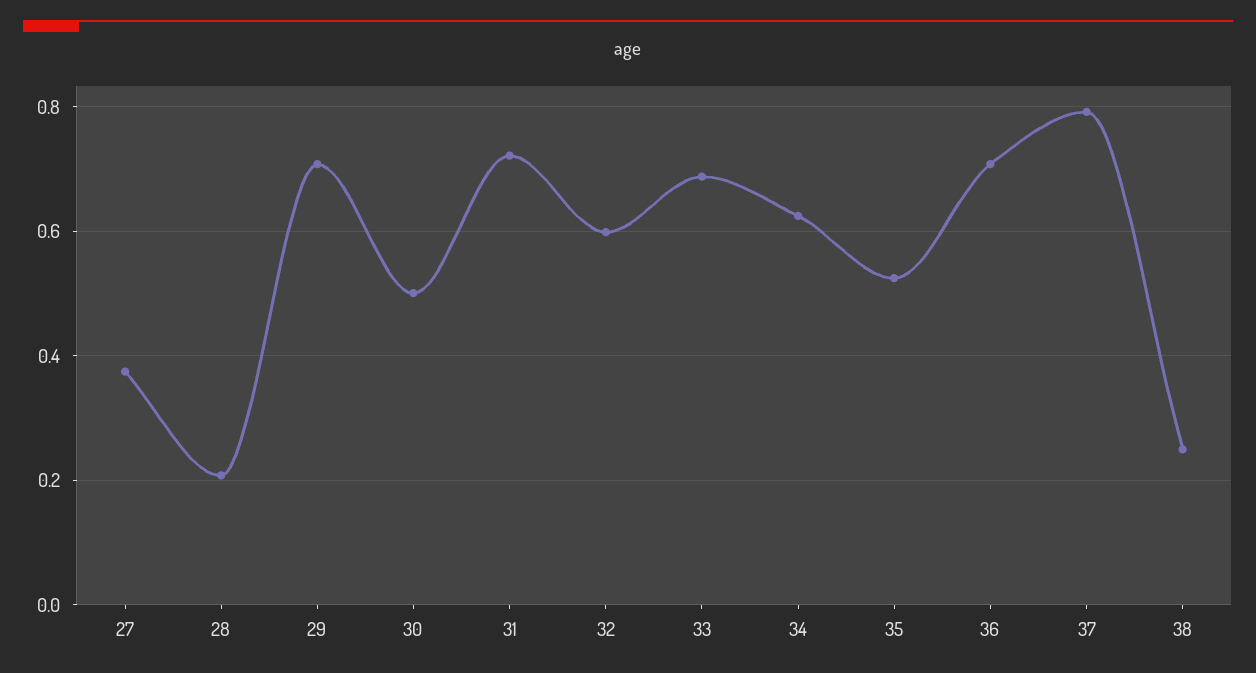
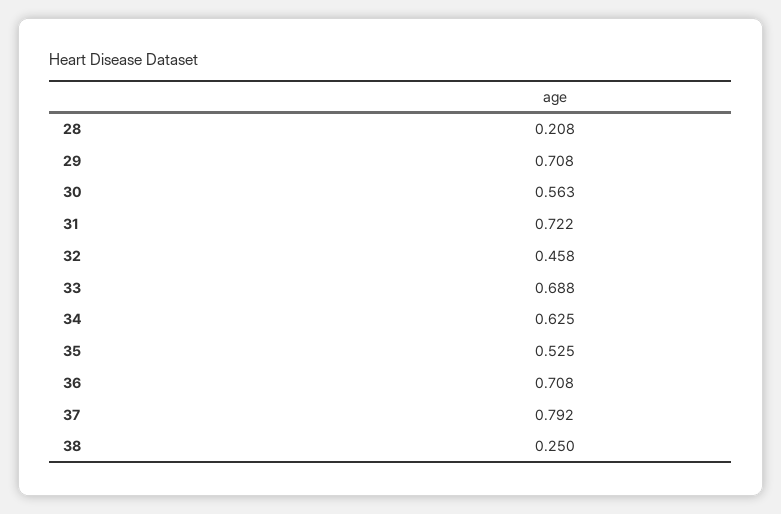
  {
-   "27": 0.38,
    "28": 0.208,
    "29": 0.708,
-   "30": 0.5,
+   "30": 0.563,
    "31": 0.722,
-   "32": 0.6,
+   "32": 0.458,
    "33": 0.688,
    "34": 0.625,
    "35": 0.525,
    "36": 0.708,
    "37": 0.792,
    "38": 0.25
  }

